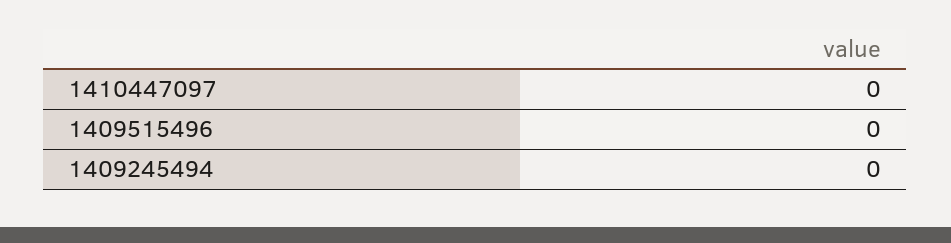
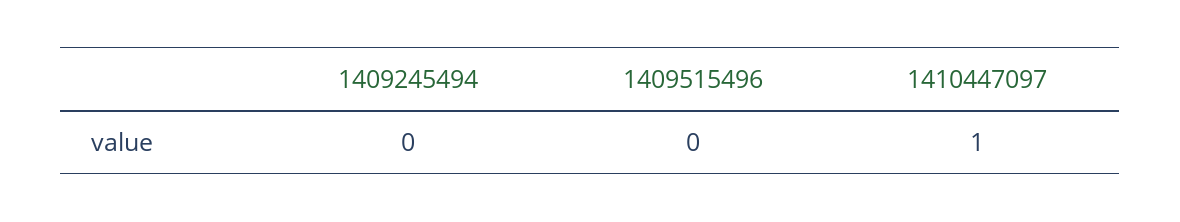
  {
-   "1410447097": 0,
+   "1410447097": 1,
    "1409515496": 0,
    "1409245494": 0
  }

